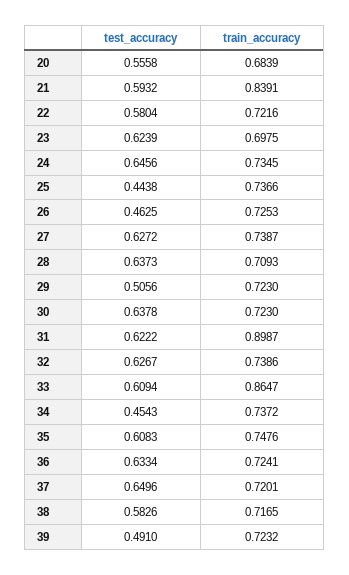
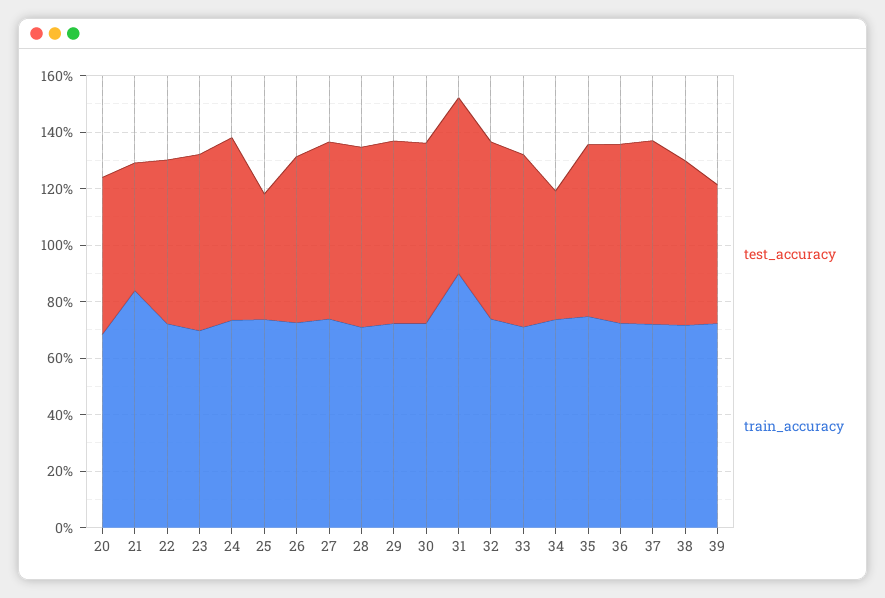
  {
    "test_accuracy": {
      "20": 0.5558,
-     "21": 0.5932,
+     "21": 0.45,
      "22": 0.5804,
      "23": 0.6239,
      "24": 0.6456,
      "25": 0.4438,
-     "26": 0.4625,
+     "26": 0.6,
      "27": 0.6272,
      "28": 0.6373,
-     "29": 0.5056,
+     "29": 0.65,
      "30": 0.6378,
      "31": 0.6222,
      "32": 0.6267,
      "33": 0.6094,
      "34": 0.4543,
      "35": 0.6083,
      "36": 0.6334,
      "37": 0.6496,
      "38": 0.5826,
      "39": 0.491
    },
    "train_accuracy": {
      "20": 0.6839,
      "21": 0.8391,
      "22": 0.7216,
      "23": 0.6975,
      "24": 0.7345,
      "25": 0.7366,
      "26": 0.7253,
      "27": 0.7387,
      "28": 0.7093,
      "29": 0.723,
      "30": 0.723,
      "31": 0.8987,
      "32": 0.7386,
-     "33": 0.8647,
+     "33": 0.7,
      "34": 0.7372,
      "35": 0.7476,
      "36": 0.7241,
      "37": 0.7201,
      "38": 0.7165,
      "39": 0.7232
    }
  }

